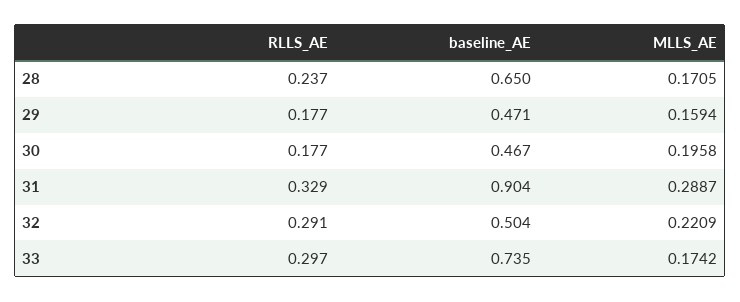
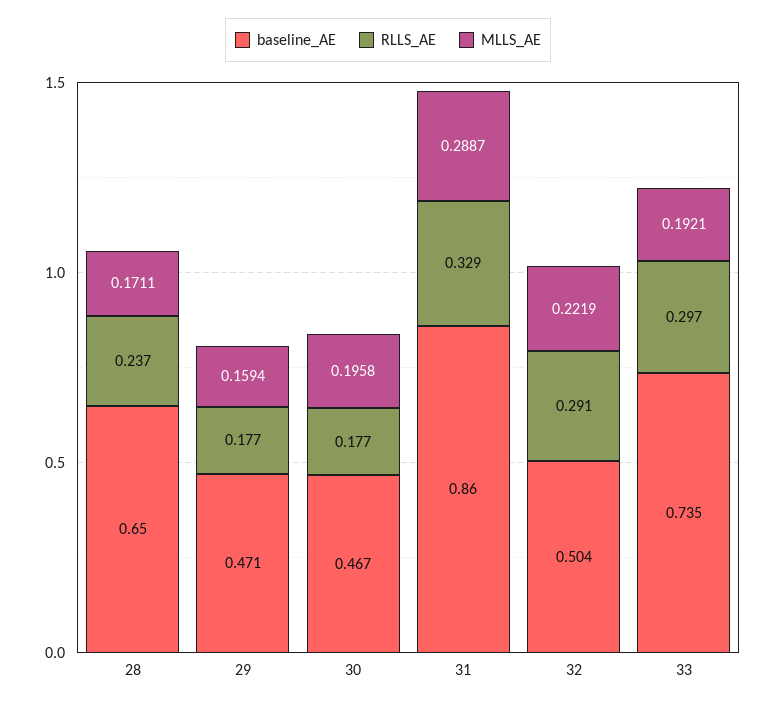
  {
    "RLLS_AE": {
      "28": 0.237,
      "29": 0.177,
      "30": 0.177,
      "31": 0.329,
      "32": 0.291,
      "33": 0.297
    },
    "baseline_AE": {
      "28": 0.65,
      "29": 0.471,
      "30": 0.467,
-     "31": 0.904,
+     "31": 0.86,
      "32": 0.504,
      "33": 0.735
    },
    "MLLS_AE": {
-     "28": 0.1705,
+     "28": 0.1711,
      "29": 0.1594,
      "30": 0.1958,
      "31": 0.2887,
-     "32": 0.2209,
+     "32": 0.2219,
-     "33": 0.1742
+     "33": 0.1921
    }
  }

